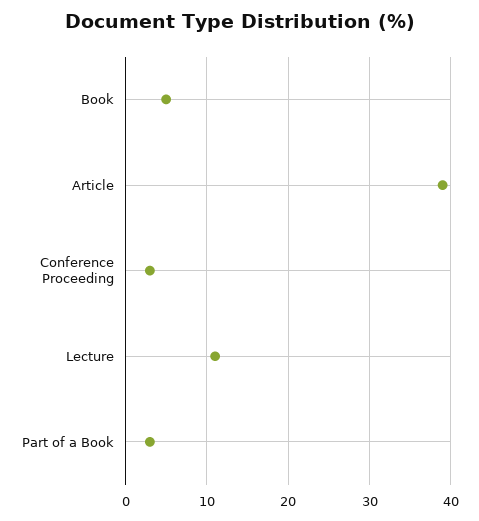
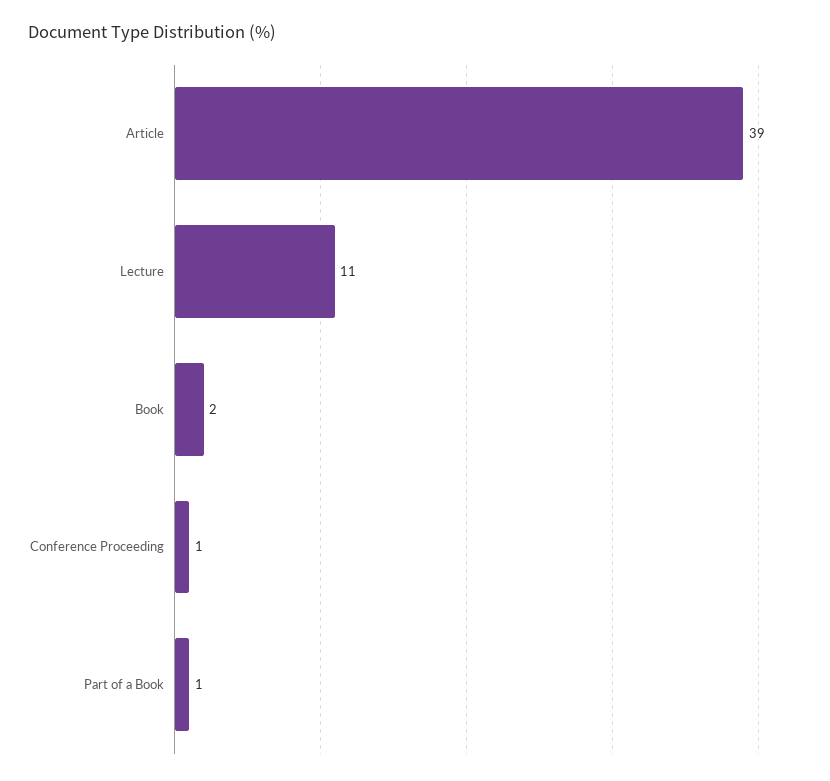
  {
-   "Book": 5,
+   "Book": 2,
    "Article": 39,
-   "Conference Proceeding": 3,
+   "Conference Proceeding": 1,
    "Lecture": 11,
-   "Part of a Book": 3
+   "Part of a Book": 1
  }

